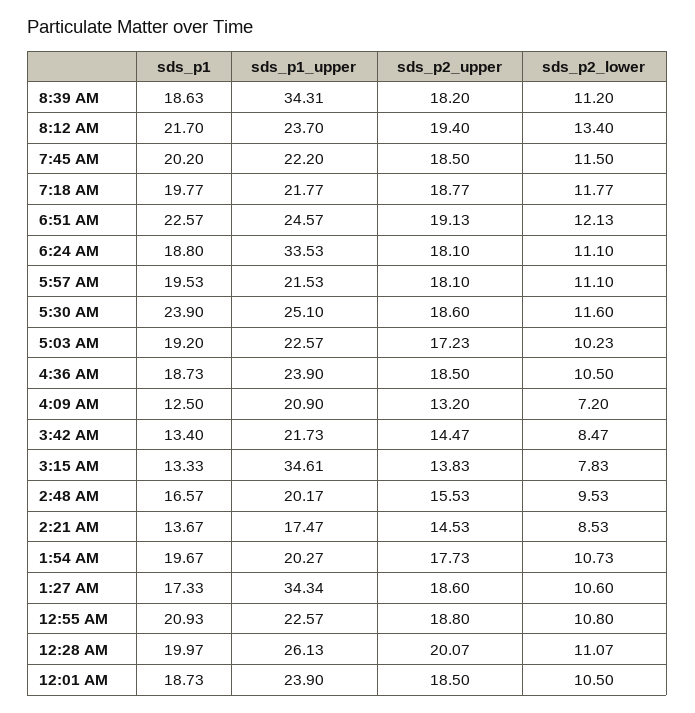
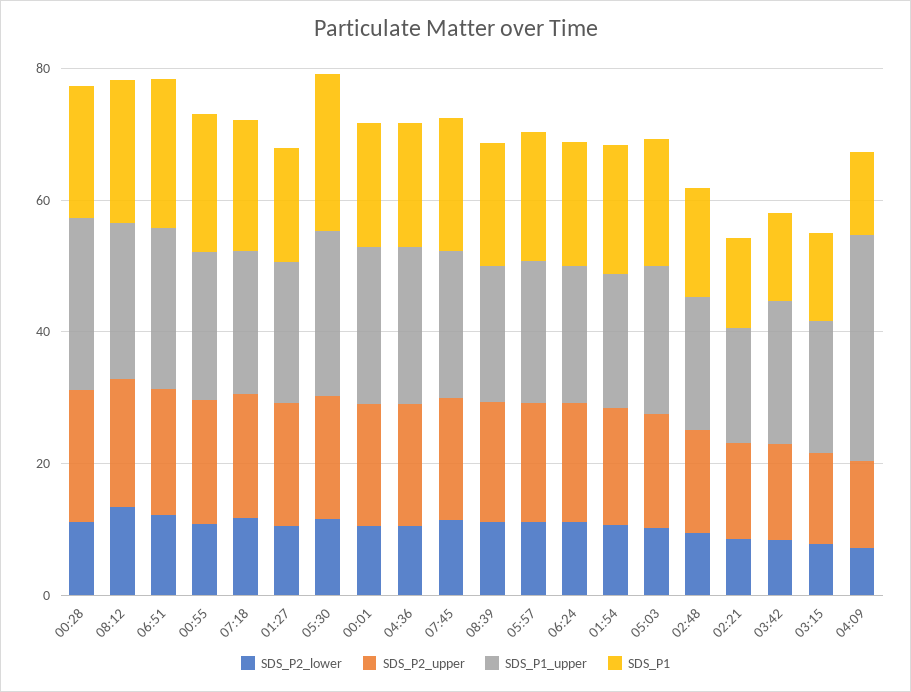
  {
    "sds_p1": {
      "8:39 AM": 18.63,
      "8:12 AM": 21.7,
      "7:45 AM": 20.2,
      "7:18 AM": 19.77,
      "6:51 AM": 22.57,
      "6:24 AM": 18.8,
      "5:57 AM": 19.53,
      "5:30 AM": 23.9,
      "5:03 AM": 19.2,
      "4:36 AM": 18.73,
      "4:09 AM": 12.5,
      "3:42 AM": 13.4,
      "3:15 AM": 13.33,
      "2:48 AM": 16.57,
      "2:21 AM": 13.67,
      "1:54 AM": 19.67,
      "1:27 AM": 17.33,
      "12:55 AM": 20.93,
      "12:28 AM": 19.97,
      "12:01 AM": 18.73
    },
    "sds_p1_upper": {
-     "8:39 AM": 34.31,
+     "8:39 AM": 20,
      "8:12 AM": 23.7,
      "7:45 AM": 22.2,
      "7:18 AM": 21.77,
      "6:51 AM": 24.57,
-     "6:24 AM": 33.53,
+     "6:24 AM": 20,
      "5:57 AM": 21.53,
      "5:30 AM": 25.1,
      "5:03 AM": 22.57,
      "4:36 AM": 23.9,
-     "4:09 AM": 20.9,
+     "4:09 AM": 35,
      "3:42 AM": 21.73,
-     "3:15 AM": 34.61,
+     "3:15 AM": 20,
      "2:48 AM": 20.17,
      "2:21 AM": 17.47,
      "1:54 AM": 20.27,
-     "1:27 AM": 34.34,
+     "1:27 AM": 20,
      "12:55 AM": 22.57,
      "12:28 AM": 26.13,
      "12:01 AM": 23.9
    },
    "sds_p2_upper": {
      "8:39 AM": 18.2,
      "8:12 AM": 19.4,
      "7:45 AM": 18.5,
      "7:18 AM": 18.77,
      "6:51 AM": 19.13,
      "6:24 AM": 18.1,
      "5:57 AM": 18.1,
      "5:30 AM": 18.6,
      "5:03 AM": 17.23,
      "4:36 AM": 18.5,
      "4:09 AM": 13.2,
      "3:42 AM": 14.47,
      "3:15 AM": 13.83,
      "2:48 AM": 15.53,
      "2:21 AM": 14.53,
      "1:54 AM": 17.73,
      "1:27 AM": 18.6,
      "12:55 AM": 18.8,
      "12:28 AM": 20.07,
      "12:01 AM": 18.5
    },
    "sds_p2_lower": {
      "8:39 AM": 11.2,
      "8:12 AM": 13.4,
      "7:45 AM": 11.5,
      "7:18 AM": 11.77,
      "6:51 AM": 12.13,
      "6:24 AM": 11.1,
      "5:57 AM": 11.1,
      "5:30 AM": 11.6,
      "5:03 AM": 10.23,
      "4:36 AM": 10.5,
      "4:09 AM": 7.2,
      "3:42 AM": 8.47,
      "3:15 AM": 7.83,
      "2:48 AM": 9.53,
      "2:21 AM": 8.53,
      "1:54 AM": 10.73,
      "1:27 AM": 10.6,
      "12:55 AM": 10.8,
      "12:28 AM": 11.07,
      "12:01 AM": 10.5
    }
  }

